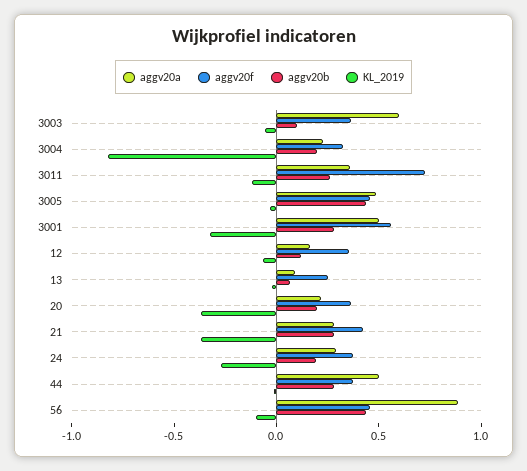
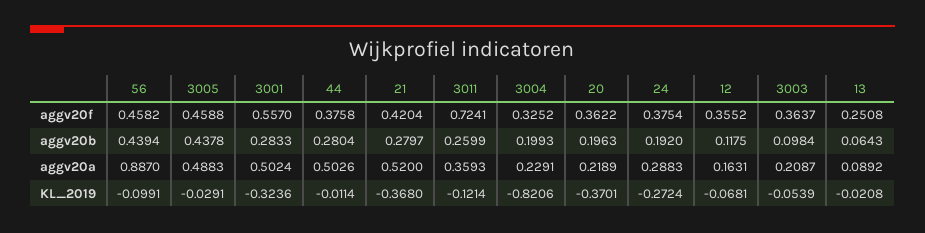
  {
    "aggv20a": {
-     "3003": 0.6,
+     "3003": 0.2087,
      "3004": 0.2291,
      "3011": 0.3593,
      "3005": 0.4883,
      "3001": 0.5024,
      "12": 0.1631,
      "13": 0.0892,
      "20": 0.2189,
-     "21": 0.3,
+     "21": 0.52,
      "24": 0.2883,
      "44": 0.5026,
      "56": 0.887
    },
    "aggv20f": {
      "3003": 0.3637,
      "3004": 0.3252,
      "3011": 0.7241,
      "3005": 0.4588,
      "3001": 0.557,
      "12": 0.3552,
      "13": 0.2508,
      "20": 0.3622,
      "21": 0.4204,
      "24": 0.3754,
      "44": 0.3758,
      "56": 0.4582
    },
    "aggv20b": {
      "3003": 0.0984,
      "3004": 0.1993,
      "3011": 0.2599,
      "3005": 0.4378,
      "3001": 0.2833,
      "12": 0.1175,
      "13": 0.0643,
      "20": 0.1963,
      "21": 0.2797,
      "24": 0.192,
      "44": 0.2804,
      "56": 0.4394
    },
    "KL_2019": {
      "3003": -0.0539,
      "3004": -0.8206,
      "3011": -0.1214,
      "3005": -0.0291,
      "3001": -0.3236,
      "12": -0.0681,
      "13": -0.0208,
      "20": -0.3701,
      "21": -0.368,
      "24": -0.2724,
      "44": -0.0114,
      "56": -0.0991
    }
  }

